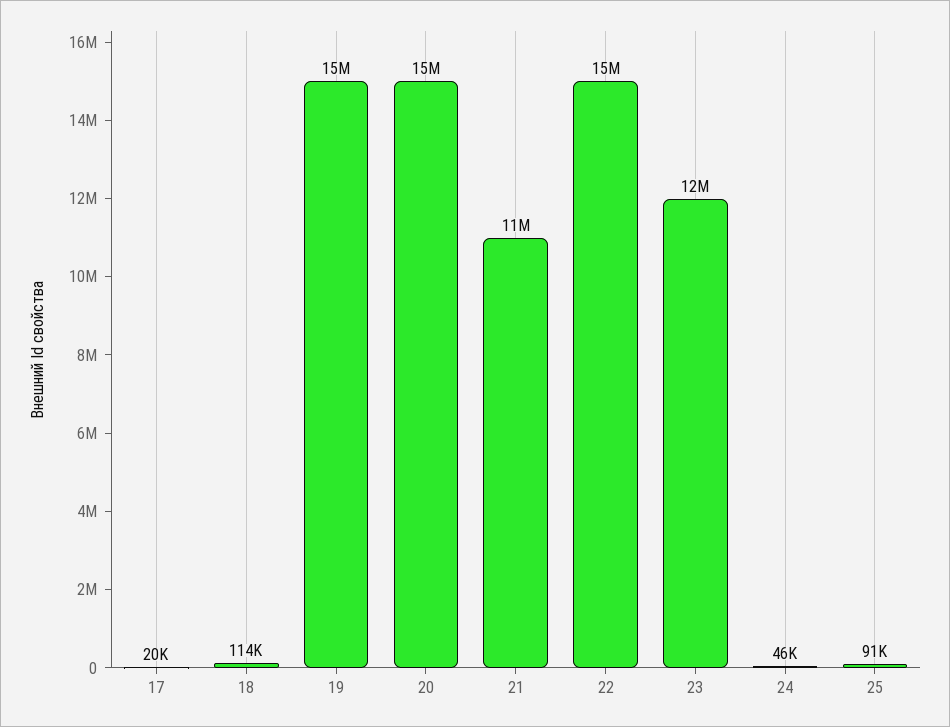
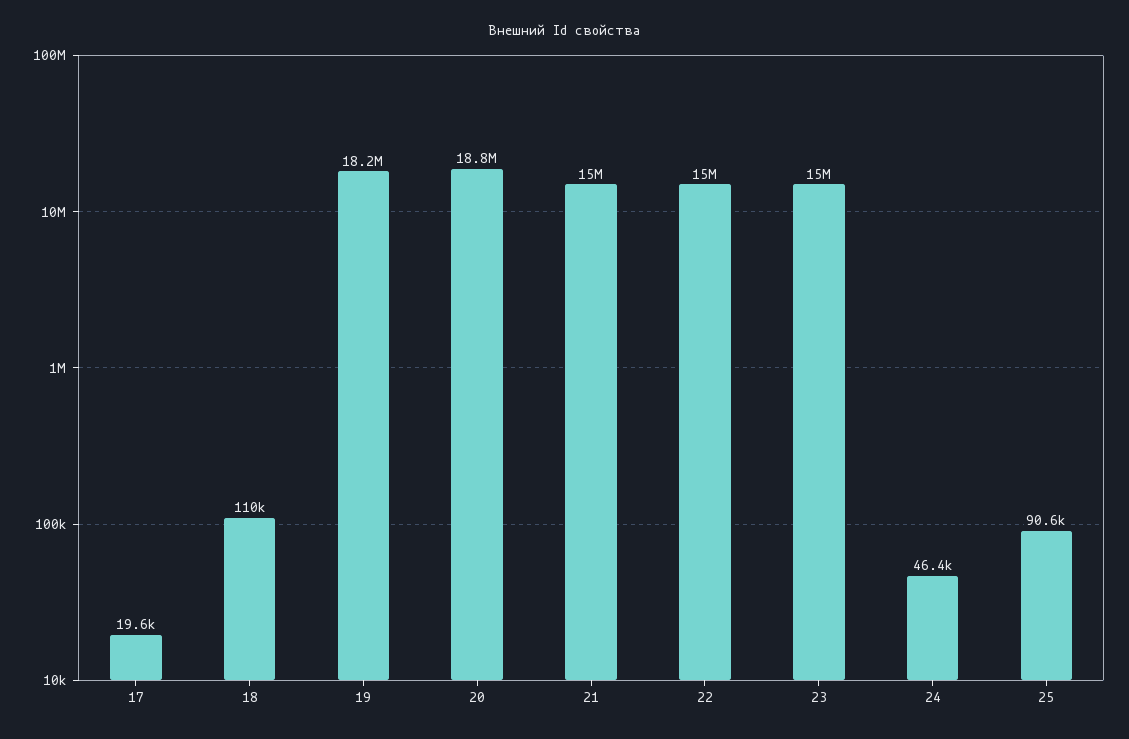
  {
    "17": 19600,
-   "18": 114000,
+   "18": 110000,
-   "19": 15000000,
+   "19": 18200000,
-   "20": 15000000,
+   "20": 18800000,
-   "21": 11000000,
+   "21": 15000000,
    "22": 15000000,
-   "23": 12000000,
+   "23": 15000000,
    "24": 46400,
    "25": 90600
  }

